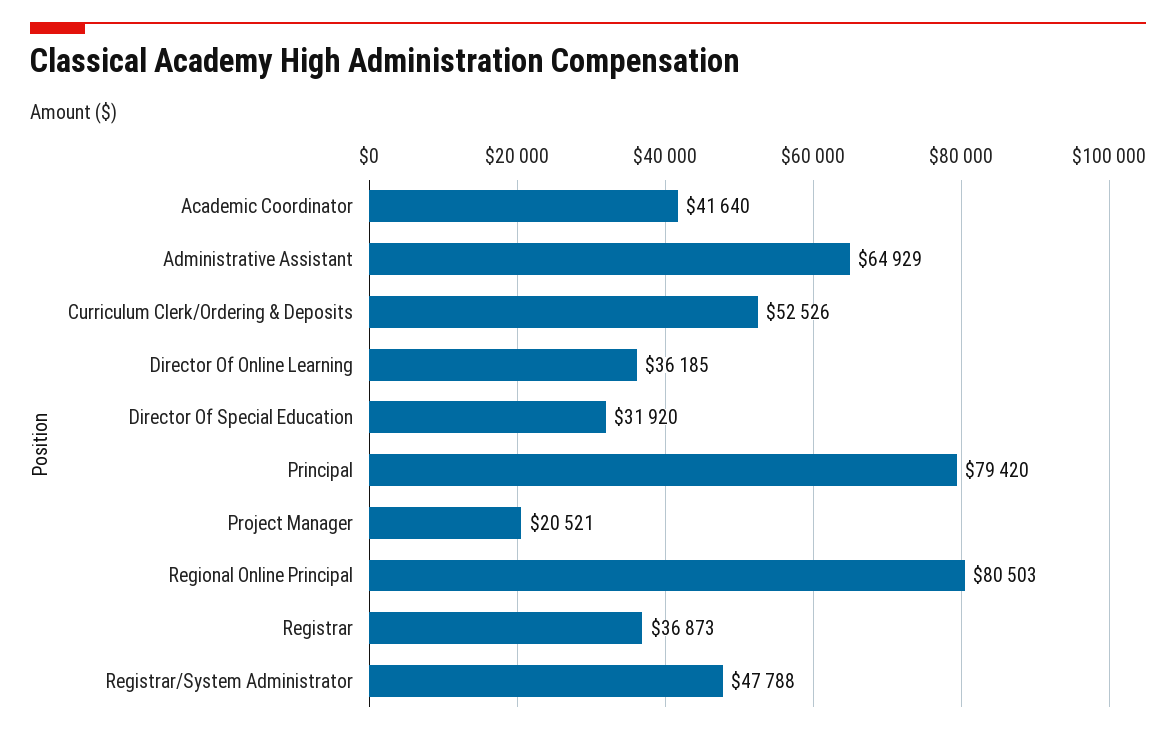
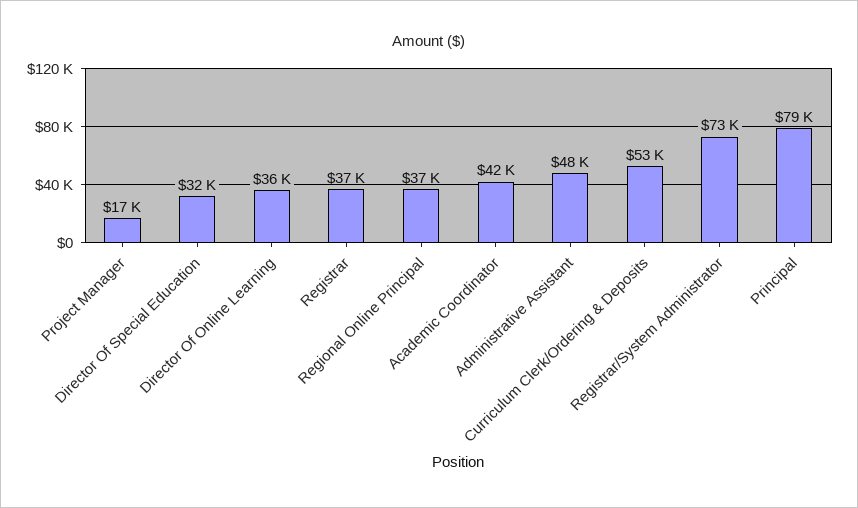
  {
    "Academic Coordinator": 41640,
-   "Administrative Assistant": 64929,
+   "Administrative Assistant": 48000,
    "Curriculum Clerk/Ordering & Deposits": 52526,
    "Director Of Online Learning": 36185,
    "Director Of Special Education": 31920,
    "Principal": 79420,
-   "Project Manager": 20521,
+   "Project Manager": 17000,
-   "Regional Online Principal": 80503,
+   "Regional Online Principal": 37000,
    "Registrar": 36873,
-   "Registrar/System Administrator": 47788
+   "Registrar/System Administrator": 73000
  }

